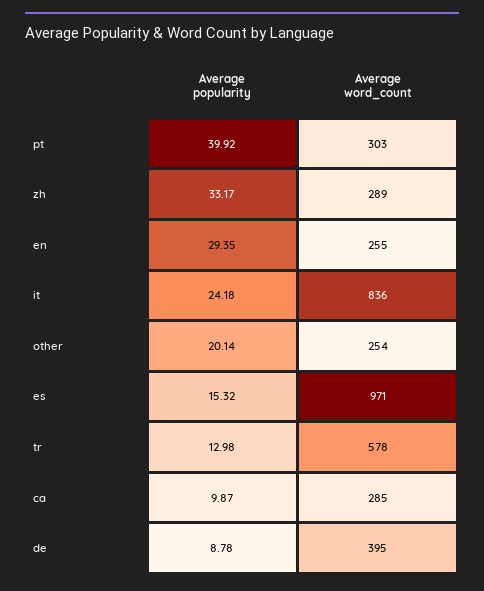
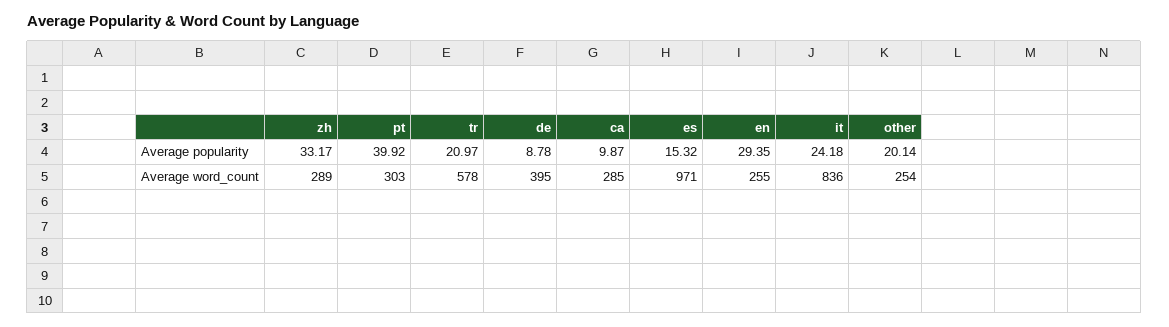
  {
    "Average popularity": {
      "pt": 39.92,
      "zh": 33.17,
      "en": 29.35,
      "it": 24.18,
      "other": 20.14,
      "es": 15.32,
-     "tr": 12.98,
+     "tr": 20.97,
      "ca": 9.87,
      "de": 8.78
    },
    "Average word_count": {
      "pt": 303,
      "zh": 289,
      "en": 255,
      "it": 836,
      "other": 254,
      "es": 971,
      "tr": 578,
      "ca": 285,
      "de": 395
    }
  }

